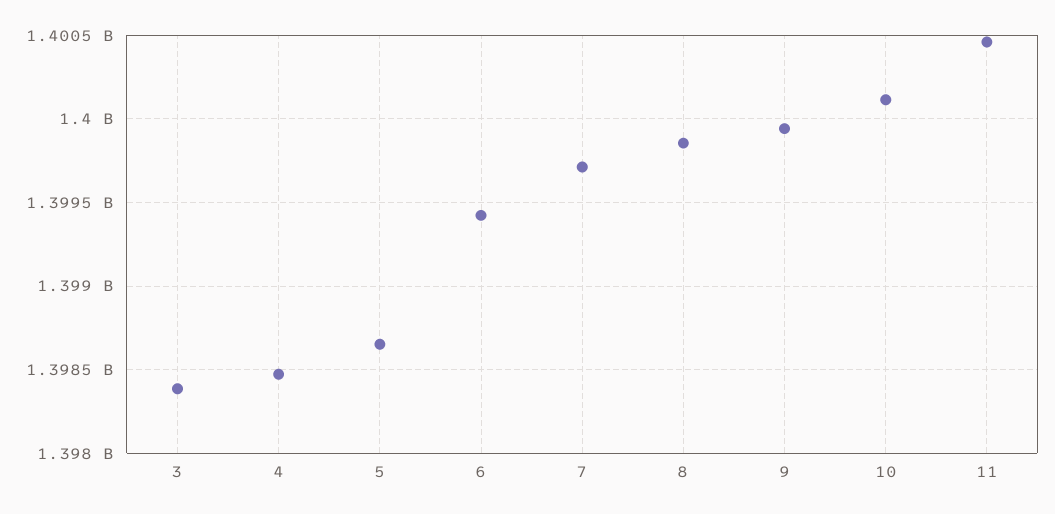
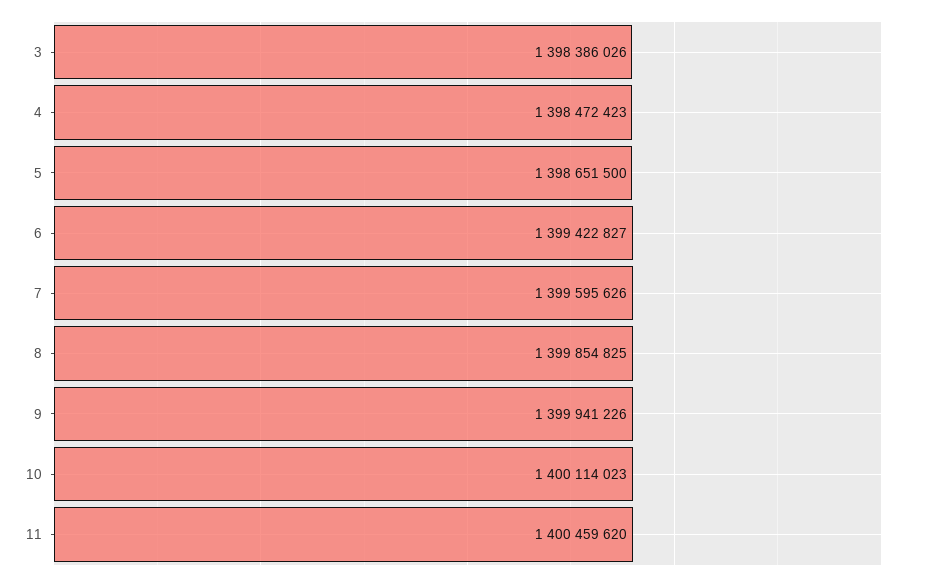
  {
    "3": 1398386026,
    "4": 1398472423,
    "5": 1398651500,
    "6": 1399422827,
-   "7": 1399700000,
+   "7": 1399595626,
    "8": 1399854825,
    "9": 1399941226,
    "10": 1400114023,
    "11": 1400459620
  }

